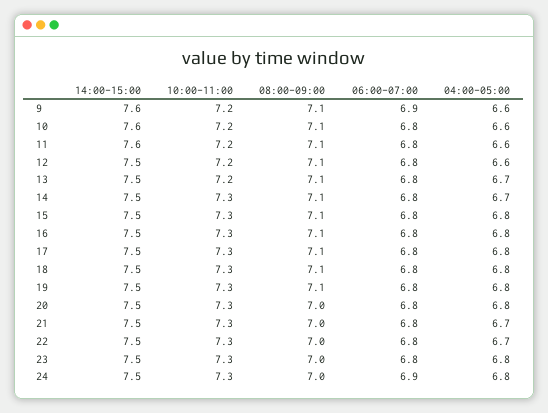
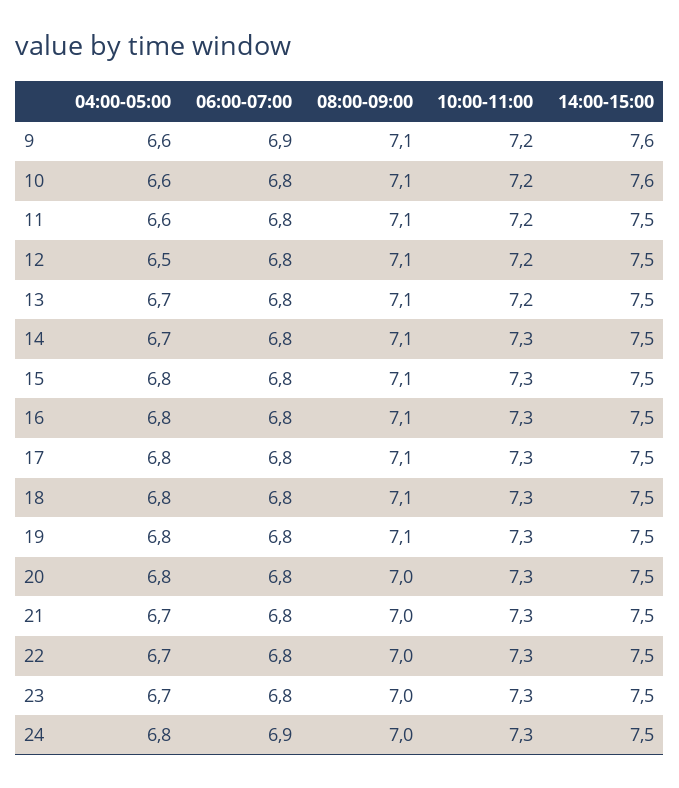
  {
    "14:00-15:00": {
      "9": 7.6,
      "10": 7.6,
-     "11": 7.6,
+     "11": 7.5,
      "12": 7.5,
      "13": 7.5,
      "14": 7.5,
      "15": 7.5,
      "16": 7.5,
      "17": 7.5,
      "18": 7.5,
      "19": 7.5,
      "20": 7.5,
      "21": 7.5,
      "22": 7.5,
      "23": 7.5,
      "24": 7.5
    },
    "10:00-11:00": {
      "9": 7.2,
      "10": 7.2,
      "11": 7.2,
      "12": 7.2,
      "13": 7.2,
      "14": 7.3,
      "15": 7.3,
      "16": 7.3,
      "17": 7.3,
      "18": 7.3,
      "19": 7.3,
      "20": 7.3,
      "21": 7.3,
      "22": 7.3,
      "23": 7.3,
      "24": 7.3
    },
    "08:00-09:00": {
      "9": 7.1,
      "10": 7.1,
      "11": 7.1,
      "12": 7.1,
      "13": 7.1,
      "14": 7.1,
      "15": 7.1,
      "16": 7.1,
      "17": 7.1,
      "18": 7.1,
      "19": 7.1,
      "20": 7,
      "21": 7,
      "22": 7,
      "23": 7,
      "24": 7
    },
    "06:00-07:00": {
      "9": 6.9,
      "10": 6.8,
      "11": 6.8,
      "12": 6.8,
      "13": 6.8,
      "14": 6.8,
      "15": 6.8,
      "16": 6.8,
      "17": 6.8,
      "18": 6.8,
      "19": 6.8,
      "20": 6.8,
      "21": 6.8,
      "22": 6.8,
      "23": 6.8,
      "24": 6.9
    },
    "04:00-05:00": {
      "9": 6.6,
      "10": 6.6,
      "11": 6.6,
-     "12": 6.6,
+     "12": 6.5,
      "13": 6.7,
      "14": 6.7,
      "15": 6.8,
      "16": 6.8,
      "17": 6.8,
      "18": 6.8,
      "19": 6.8,
      "20": 6.8,
      "21": 6.7,
      "22": 6.7,
-     "23": 6.8,
+     "23": 6.7,
      "24": 6.8
    }
  }

